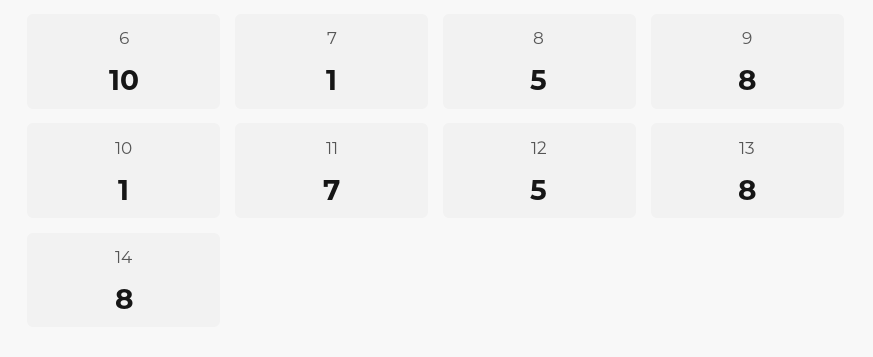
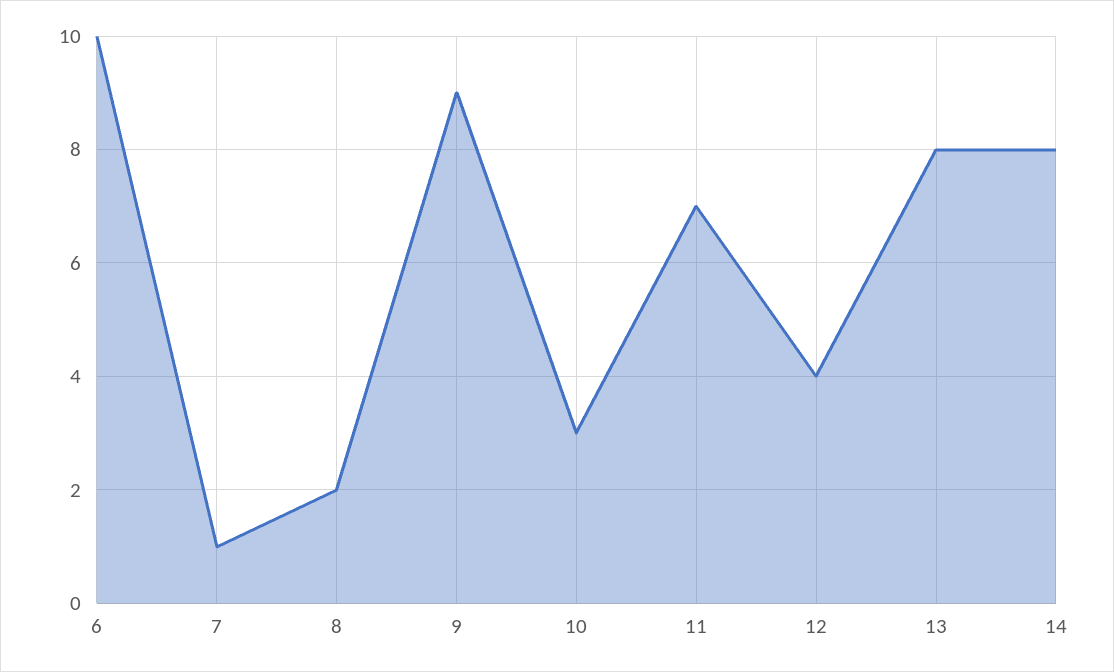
  {
    "6": 10,
    "7": 1,
-   "8": 5,
+   "8": 2,
-   "9": 8,
+   "9": 9,
-   "10": 1,
+   "10": 3,
    "11": 7,
-   "12": 5,
+   "12": 4,
    "13": 8,
    "14": 8
  }

